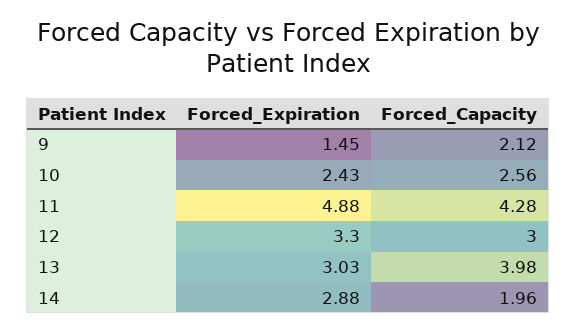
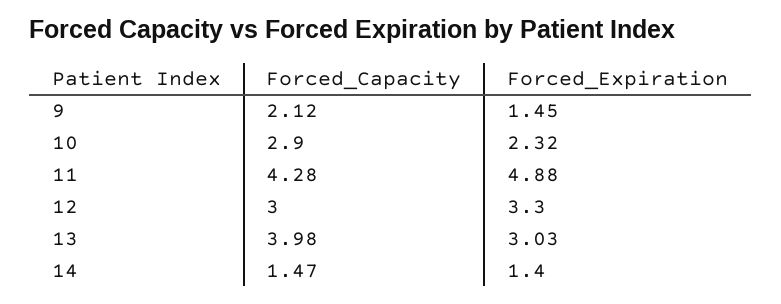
  {
    "Forced_Expiration": {
      "9": 1.45,
-     "10": 2.43,
+     "10": 2.32,
      "11": 4.88,
      "12": 3.3,
      "13": 3.03,
-     "14": 2.88
+     "14": 1.4
    },
    "Forced_Capacity": {
      "9": 2.12,
-     "10": 2.56,
+     "10": 2.9,
      "11": 4.28,
      "12": 3,
      "13": 3.98,
-     "14": 1.96
+     "14": 1.47
    }
  }

